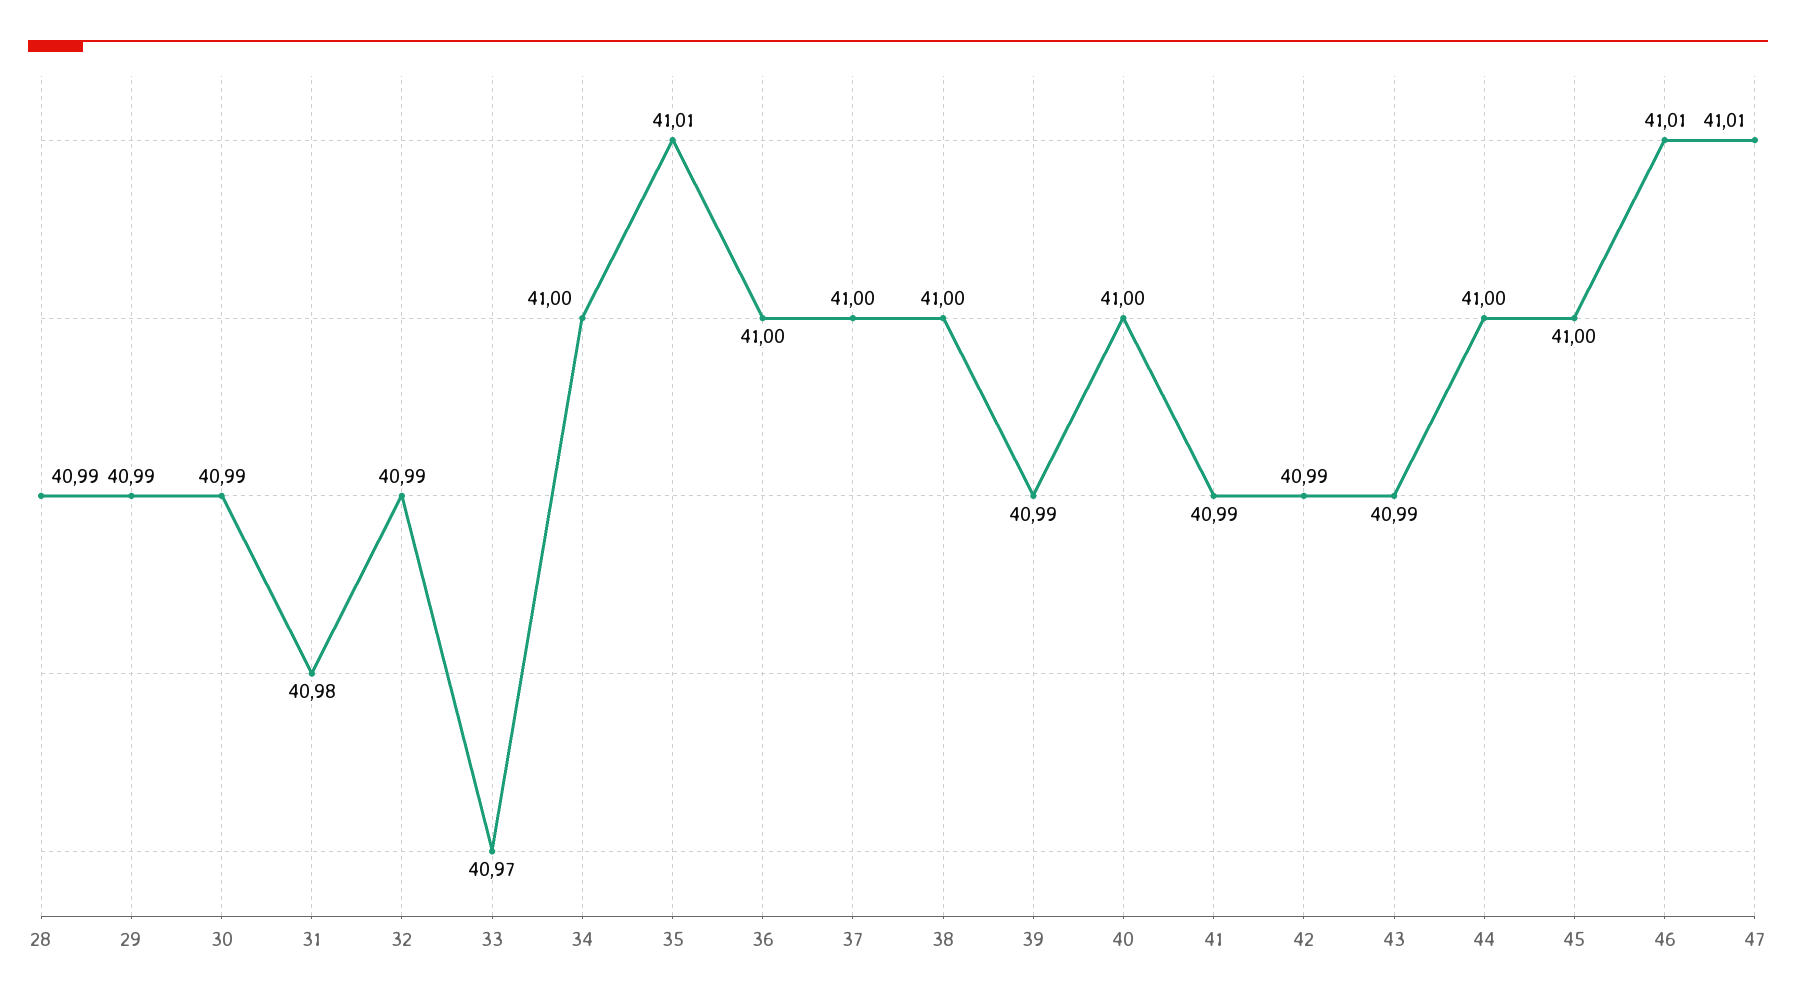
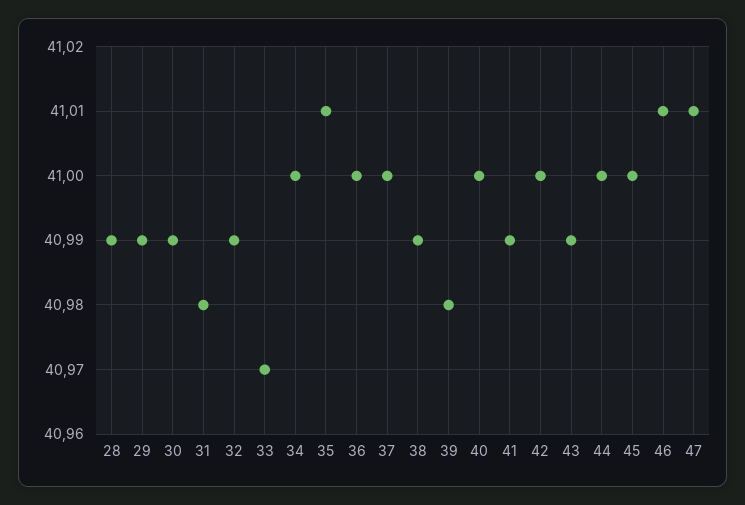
  {
    "28": 40.99,
    "29": 40.99,
    "30": 40.99,
    "31": 40.98,
    "32": 40.99,
    "33": 40.97,
    "34": 41,
    "35": 41.01,
    "36": 41,
    "37": 41,
-   "38": 41,
+   "38": 40.99,
-   "39": 40.99,
+   "39": 40.98,
    "40": 41,
    "41": 40.99,
-   "42": 40.99,
+   "42": 41,
    "43": 40.99,
    "44": 41,
    "45": 41,
    "46": 41.01,
    "47": 41.01
  }

